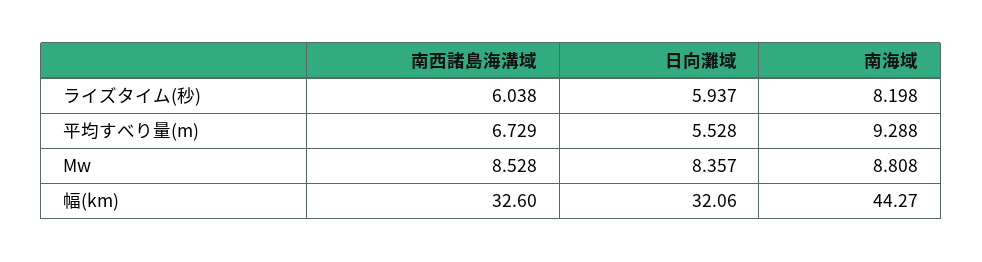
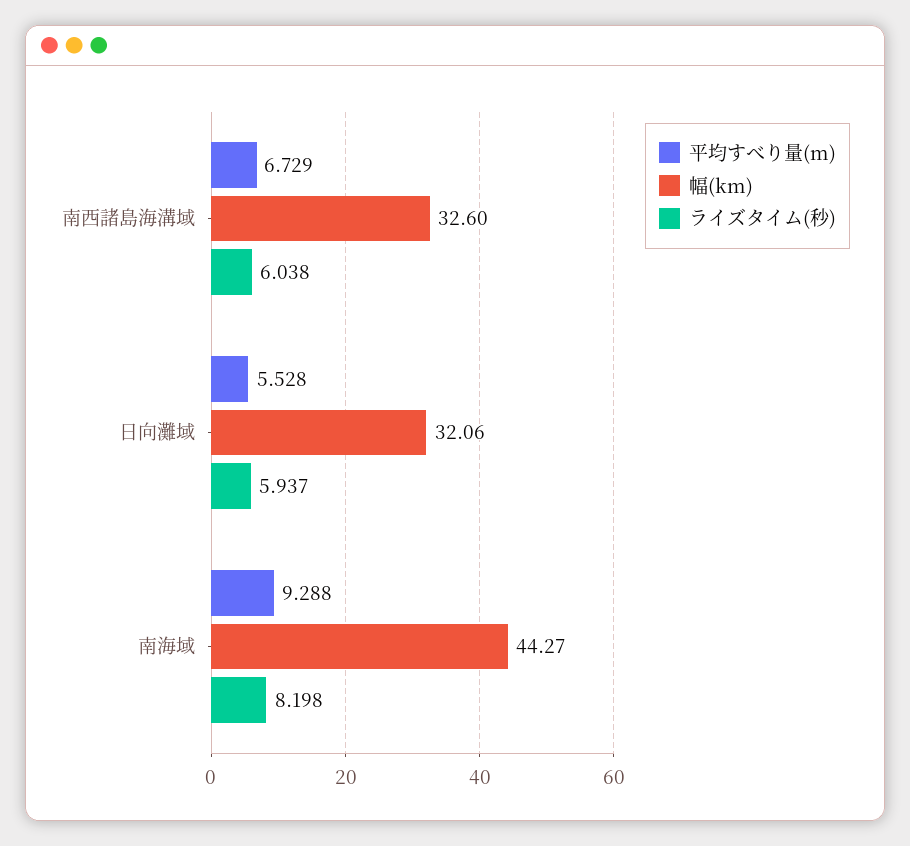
  {
    "ライズタイム(秒)": {
      "南西諸島海溝域": 6.038,
      "日向灘域": 5.937,
      "南海域": 8.198
    },
    "平均すべり量(m)": {
      "南西諸島海溝域": 6.729,
      "日向灘域": 5.528,
      "南海域": 9.288
    },
-   "Mw": {
-     "南西諸島海溝域": 8.528,
-     "日向灘域": 8.357,
-     "南海域": 8.808
-   },
    "幅(km)": {
      "南西諸島海溝域": 32.6,
      "日向灘域": 32.06,
      "南海域": 44.27
    }
  }

